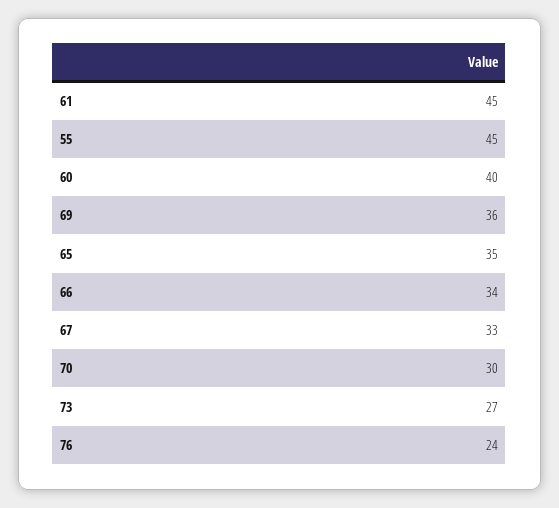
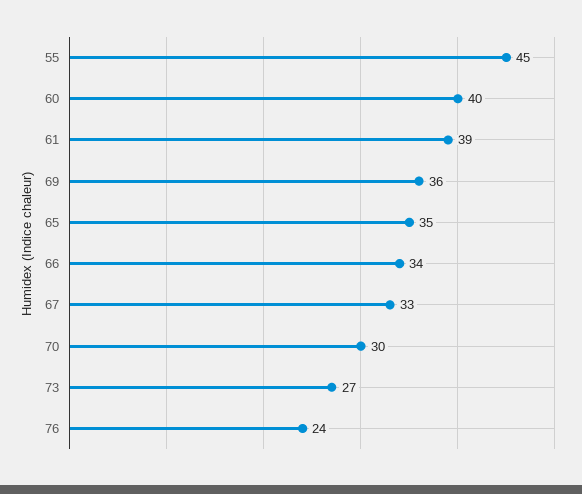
  {
-   "61": 45,
+   "61": 39,
    "55": 45,
    "60": 40,
    "69": 36,
    "65": 35,
    "66": 34,
    "67": 33,
    "70": 30,
    "73": 27,
    "76": 24
  }

